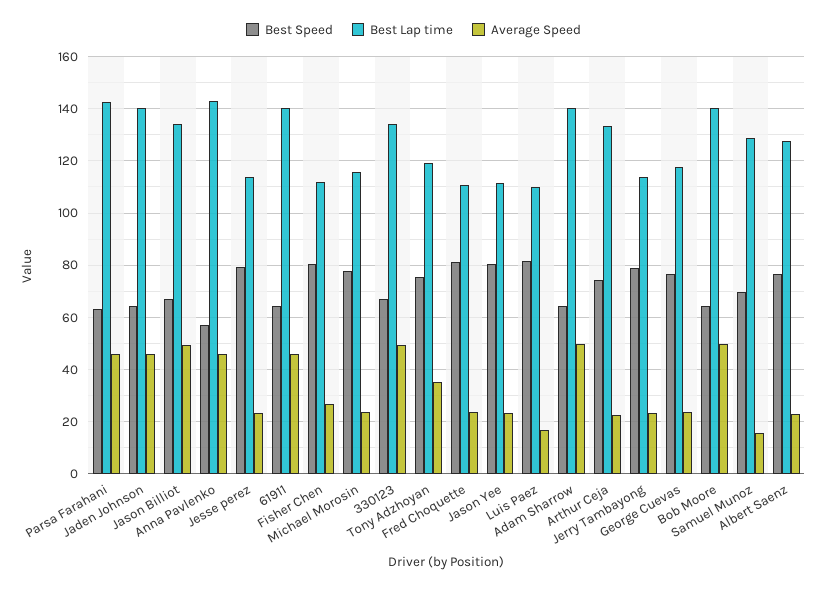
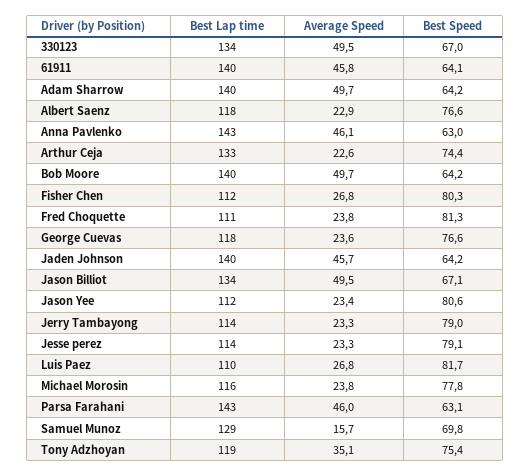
  {
    "Best Speed": {
      "Parsa Farahani": 63.1,
      "Jaden Johnson": 64.2,
      "Jason Billiot": 67.1,
-     "Anna Pavlenko": 57.5,
+     "Anna Pavlenko": 63,
      "Jesse perez": 79.1,
      "61911": 64.1,
      "Fisher Chen": 80.3,
      "Michael Morosin": 77.8,
      "330123": 67,
      "Tony Adzhoyan": 75.4,
      "Fred Choquette": 81.3,
      "Jason Yee": 80.6,
      "Luis Paez": 81.7,
      "Adam Sharrow": 64.2,
      "Arthur Ceja": 74.4,
      "Jerry Tambayong": 79,
      "George Cuevas": 76.6,
      "Bob Moore": 64.2,
      "Samuel Munoz": 69.8,
      "Albert Saenz": 76.6
    },
    "Best Lap time": {
      "Parsa Farahani": 143,
      "Jaden Johnson": 140,
      "Jason Billiot": 134,
      "Anna Pavlenko": 143,
      "Jesse perez": 114,
      "61911": 140,
      "Fisher Chen": 112,
      "Michael Morosin": 116,
      "330123": 134,
      "Tony Adzhoyan": 119,
      "Fred Choquette": 111,
      "Jason Yee": 112,
      "Luis Paez": 110,
      "Adam Sharrow": 140,
      "Arthur Ceja": 133,
      "Jerry Tambayong": 114,
      "George Cuevas": 118,
      "Bob Moore": 140,
      "Samuel Munoz": 129,
-     "Albert Saenz": 127.5
+     "Albert Saenz": 118
    },
    "Average Speed": {
      "Parsa Farahani": 46,
      "Jaden Johnson": 45.7,
      "Jason Billiot": 49.5,
      "Anna Pavlenko": 46.1,
      "Jesse perez": 23.3,
      "61911": 45.8,
      "Fisher Chen": 26.8,
      "Michael Morosin": 23.8,
      "330123": 49.5,
      "Tony Adzhoyan": 35.1,
      "Fred Choquette": 23.8,
      "Jason Yee": 23.4,
-     "Luis Paez": 17.5,
+     "Luis Paez": 26.8,
      "Adam Sharrow": 49.7,
      "Arthur Ceja": 22.6,
      "Jerry Tambayong": 23.3,
      "George Cuevas": 23.6,
      "Bob Moore": 49.7,
      "Samuel Munoz": 15.7,
      "Albert Saenz": 22.9
    }
  }

